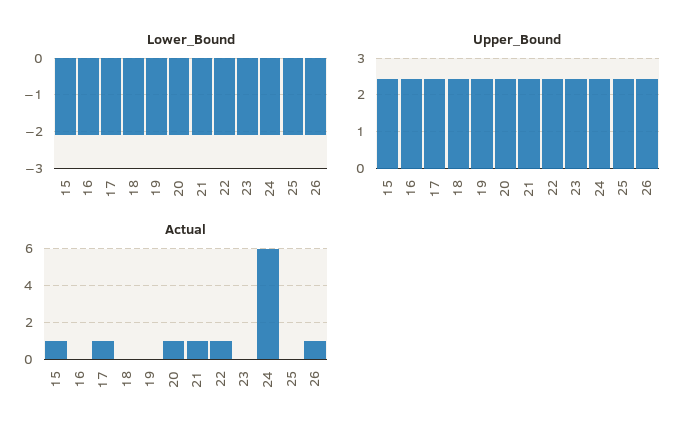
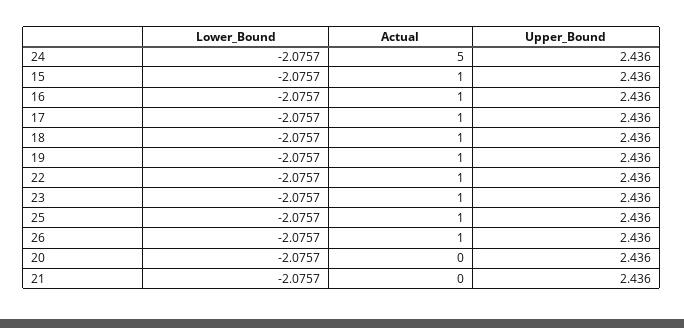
  {
    "Lower_Bound": {
      "15": -2.0757,
      "16": -2.0757,
      "17": -2.0757,
      "18": -2.0757,
      "19": -2.0757,
      "20": -2.0757,
      "21": -2.0757,
      "22": -2.0757,
      "23": -2.0757,
      "24": -2.0757,
      "25": -2.0757,
      "26": -2.0757
    },
    "Upper_Bound": {
      "15": 2.436,
      "16": 2.436,
      "17": 2.436,
      "18": 2.436,
      "19": 2.436,
      "20": 2.436,
      "21": 2.436,
      "22": 2.436,
      "23": 2.436,
      "24": 2.436,
      "25": 2.436,
      "26": 2.436
    },
    "Actual": {
      "15": 1,
-     "16": 0,
+     "16": 1,
      "17": 1,
-     "18": 0,
+     "18": 1,
-     "19": 0,
+     "19": 1,
-     "20": 1,
+     "20": 0,
-     "21": 1,
+     "21": 0,
      "22": 1,
-     "23": 0,
+     "23": 1,
-     "24": 6,
+     "24": 5,
-     "25": 0,
+     "25": 1,
      "26": 1
    }
  }

